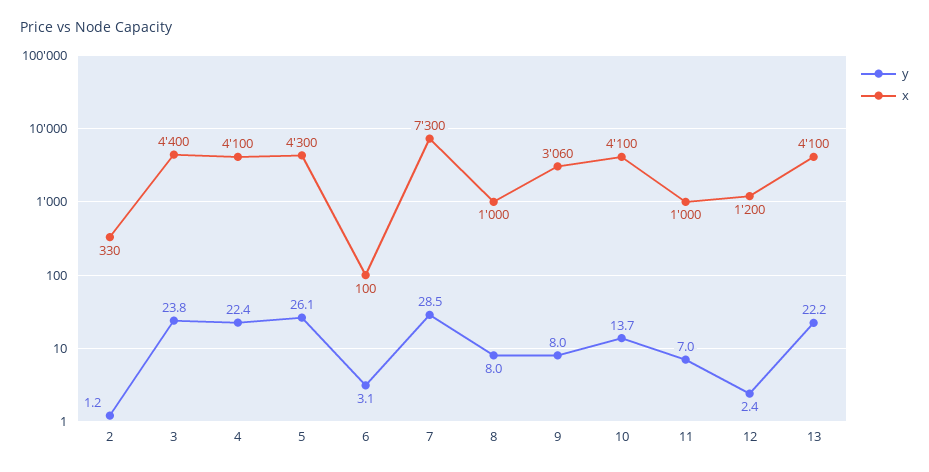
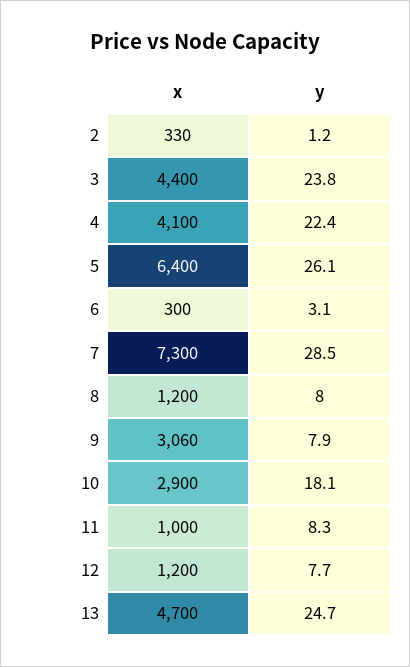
  {
    "y": {
      "2": 1.2,
      "3": 23.8,
      "4": 22.4,
      "5": 26.1,
      "6": 3.1,
      "7": 28.5,
      "8": 8,
-     "9": 8,
+     "9": 7.9,
-     "10": 13.7,
+     "10": 18.1,
-     "11": 7,
+     "11": 8.3,
-     "12": 2.4,
+     "12": 7.7,
-     "13": 22.2
+     "13": 24.7
    },
    "x": {
      "2": 330,
      "3": 4400,
      "4": 4100,
-     "5": 4300,
+     "5": 6400,
-     "6": 100,
+     "6": 300,
      "7": 7300,
-     "8": 1000,
+     "8": 1200,
      "9": 3060,
-     "10": 4100,
+     "10": 2900,
      "11": 1000,
      "12": 1200,
-     "13": 4100
+     "13": 4700
    }
  }

